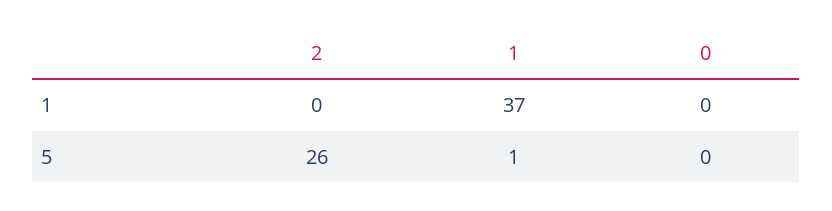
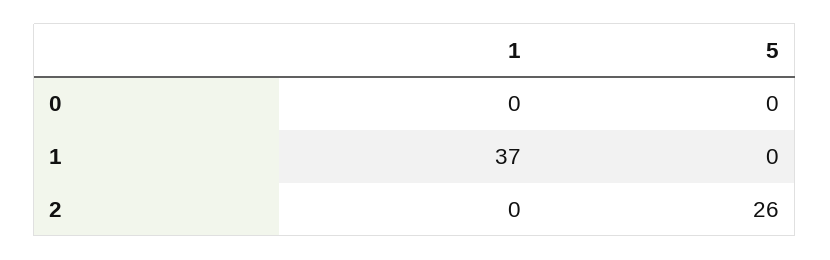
  {
    "2": {
      "1": 0,
      "5": 26
    },
    "1": {
      "1": 37,
-     "5": 1
+     "5": 0
    },
    "0": {
      "1": 0,
      "5": 0
    }
  }

